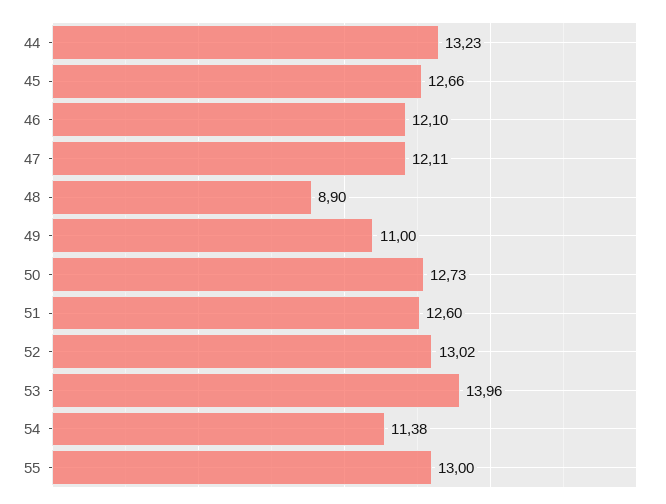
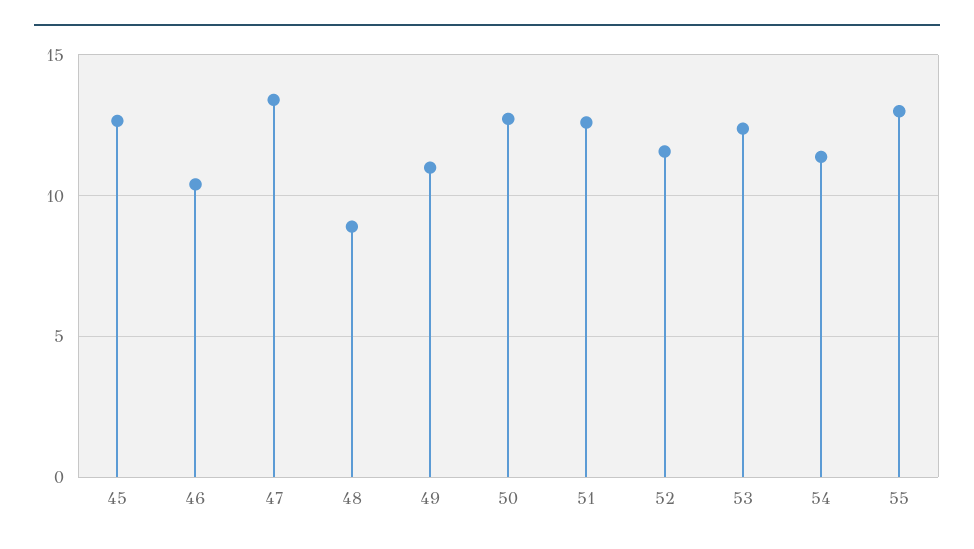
  {
-   "44": 13.23,
    "45": 12.66,
-   "46": 12.1,
+   "46": 10.5,
-   "47": 12.11,
+   "47": 13.5,
    "48": 8.9,
    "49": 11,
    "50": 12.73,
    "51": 12.6,
-   "52": 13.02,
+   "52": 11.5,
-   "53": 13.96,
+   "53": 12.5,
    "54": 11.38,
    "55": 13
  }

